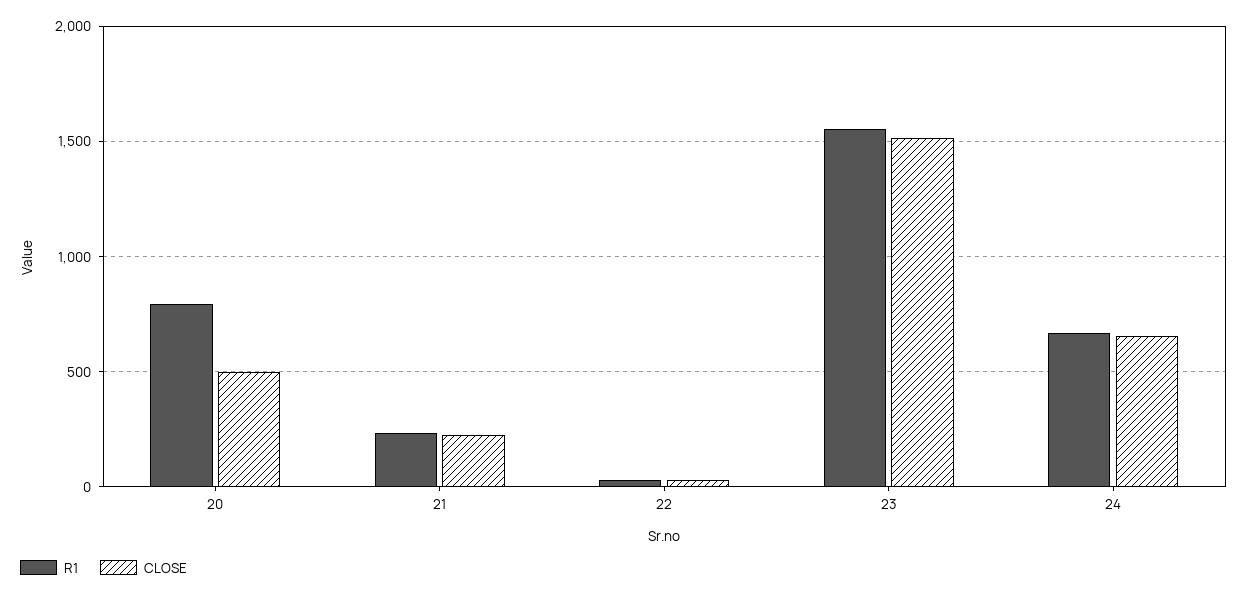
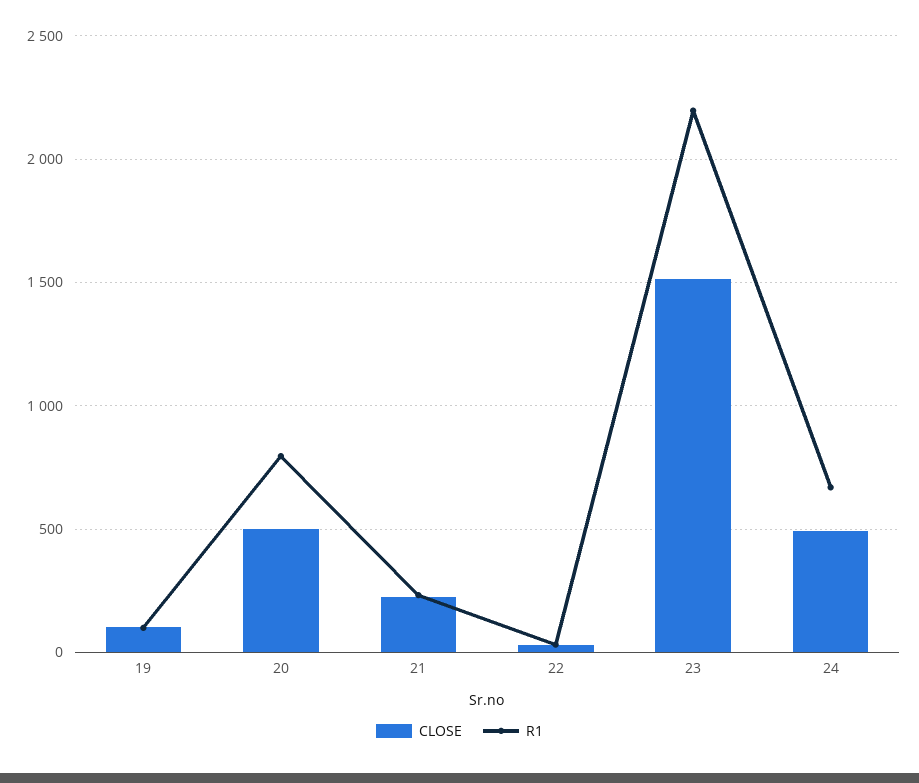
  {
    "R1": {
      "20": 800,
      "21": 250,
      "22": 50,
-     "23": 1550,
+     "23": 2200,
-     "24": 650
+     "24": 650,
+     "19": 100
    },
    "CLOSE": {
      "20": 500,
      "21": 250,
      "22": 50,
      "23": 1500,
-     "24": 650
+     "24": 500,
+     "19": 100
    }
  }

